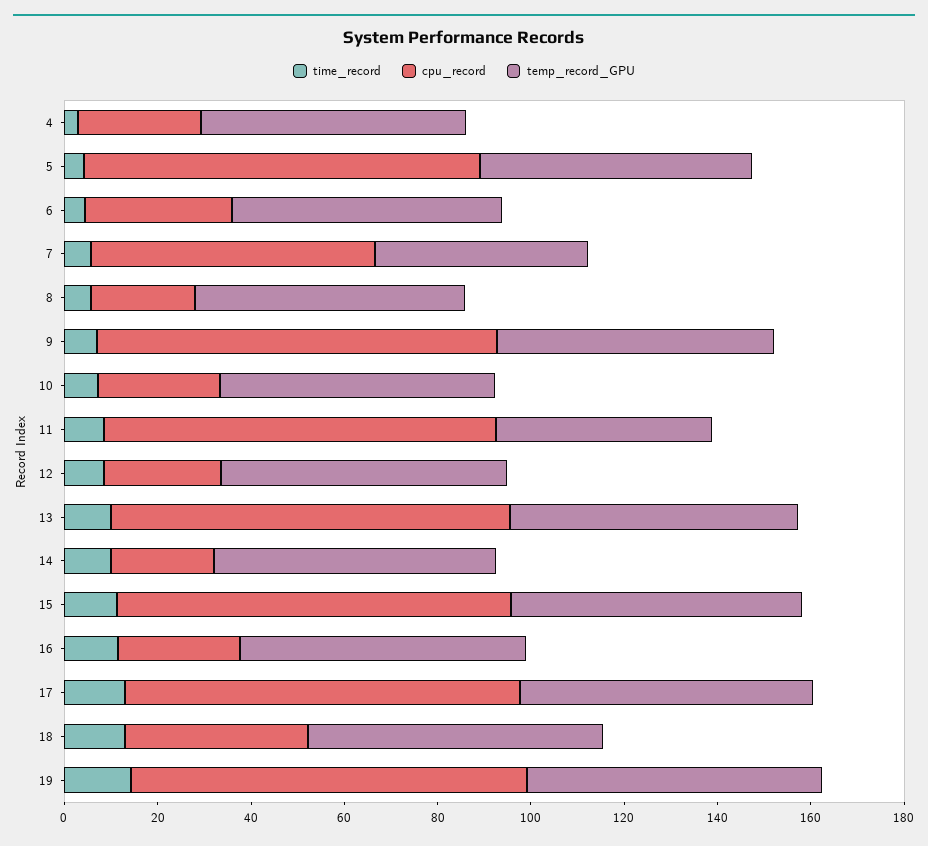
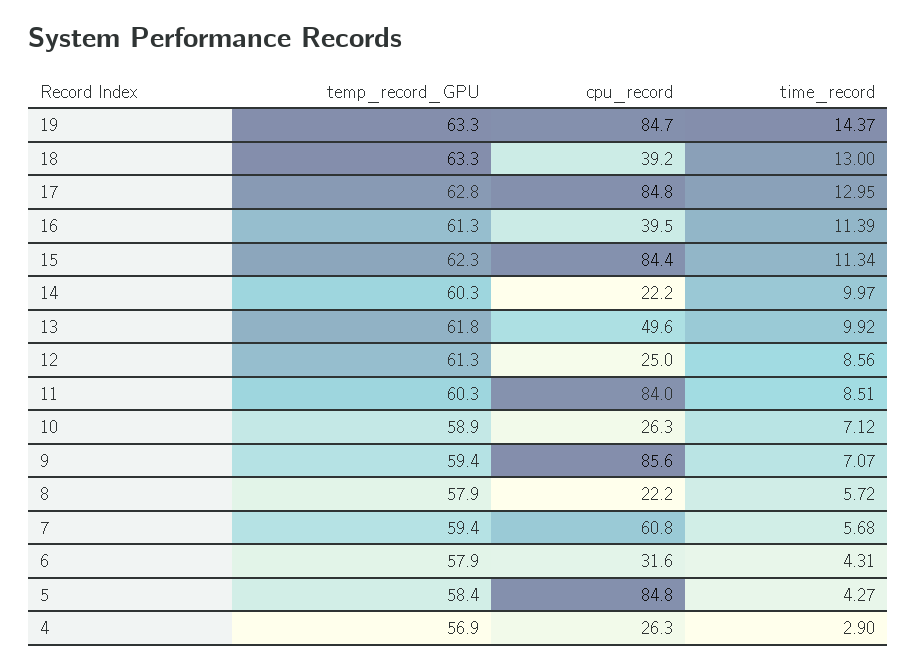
  {
    "time_record": {
      "4": 2.9,
      "5": 4.27,
      "6": 4.31,
      "7": 5.68,
      "8": 5.72,
      "9": 7.07,
      "10": 7.12,
      "11": 8.51,
      "12": 8.56,
      "13": 9.92,
      "14": 9.97,
      "15": 11.34,
      "16": 11.39,
      "17": 12.95,
      "18": 13,
      "19": 14.37
    },
    "cpu_record": {
      "4": 26.3,
      "5": 84.8,
      "6": 31.6,
      "7": 60.8,
      "8": 22.2,
      "9": 85.6,
      "10": 26.3,
      "11": 84,
      "12": 25,
-     "13": 85,
+     "13": 49.6,
      "14": 22.2,
      "15": 84.4,
-     "16": 25,
+     "16": 39.5,
      "17": 84.8,
      "18": 39.2,
      "19": 84.7
    },
    "temp_record_GPU": {
      "4": 56.9,
      "5": 58.4,
      "6": 57.9,
-     "7": 45,
+     "7": 59.4,
      "8": 57.9,
      "9": 59.4,
      "10": 58.9,
-     "11": 45,
+     "11": 60.3,
      "12": 61.3,
      "13": 61.8,
      "14": 60.3,
      "15": 62.3,
      "16": 61.3,
      "17": 62.8,
      "18": 63.3,
      "19": 63.3
    }
  }

